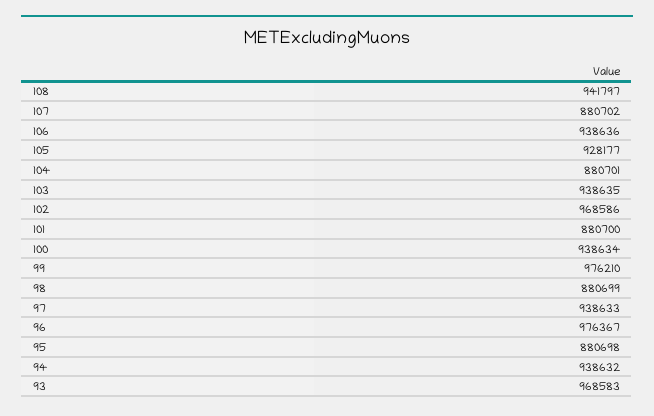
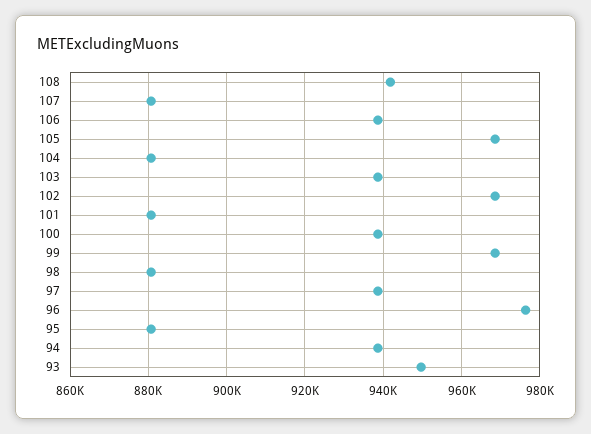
  {
    "108": 941797,
    "107": 880702,
    "106": 938636,
-   "105": 928177,
+   "105": 968000,
    "104": 880701,
    "103": 938635,
    "102": 968586,
    "101": 880700,
    "100": 938634,
-   "99": 976210,
+   "99": 968000,
    "98": 880699,
    "97": 938633,
    "96": 976367,
    "95": 880698,
    "94": 938632,
-   "93": 968583
+   "93": 950000
  }

